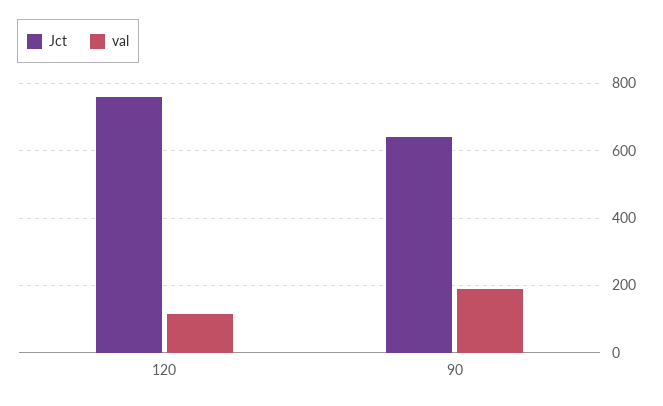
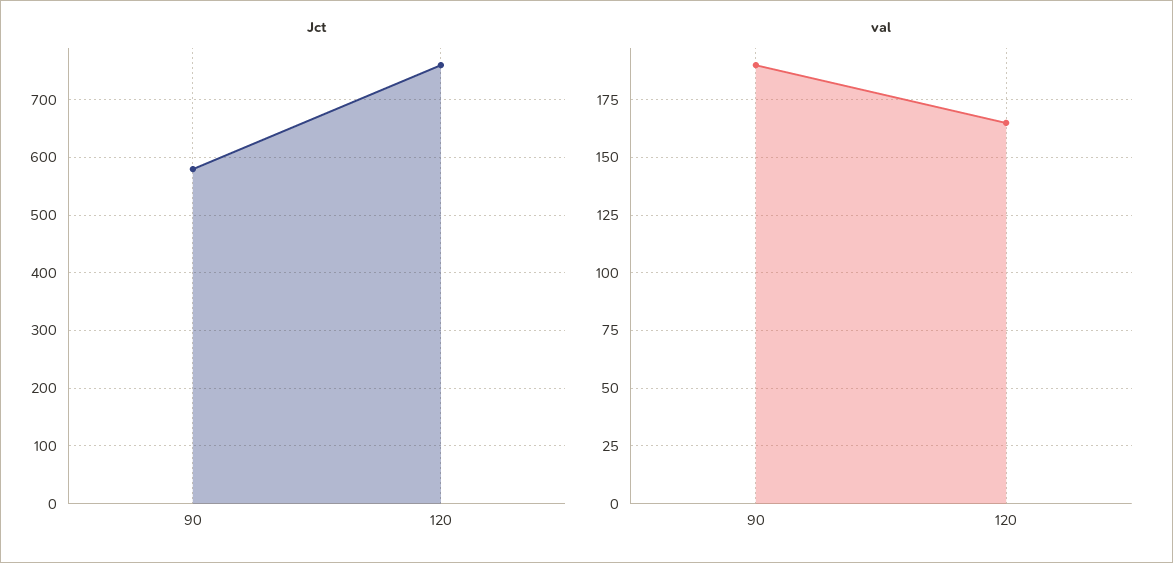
  {
    "Jct": {
      "120": 760,
-     "90": 640
+     "90": 580
    },
    "val": {
-     "120": 120,
+     "120": 165,
      "90": 190
    }
  }

